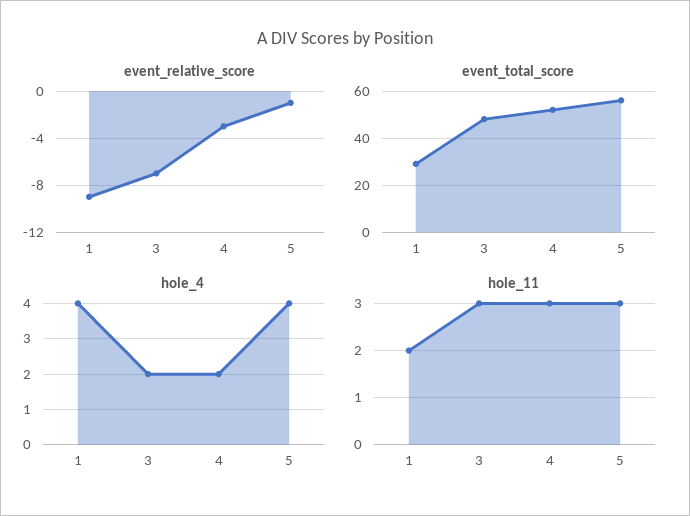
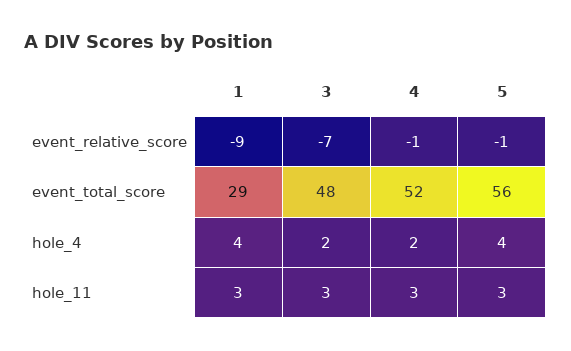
  {
    "event_relative_score": {
      "1": -9,
      "3": -7,
-     "4": -3,
+     "4": -1,
      "5": -1
    },
    "event_total_score": {
      "1": 29,
      "3": 48,
      "4": 52,
      "5": 56
    },
    "hole_4": {
      "1": 4,
      "3": 2,
      "4": 2,
      "5": 4
    },
    "hole_11": {
-     "1": 2,
+     "1": 3,
      "3": 3,
      "4": 3,
      "5": 3
    }
  }

